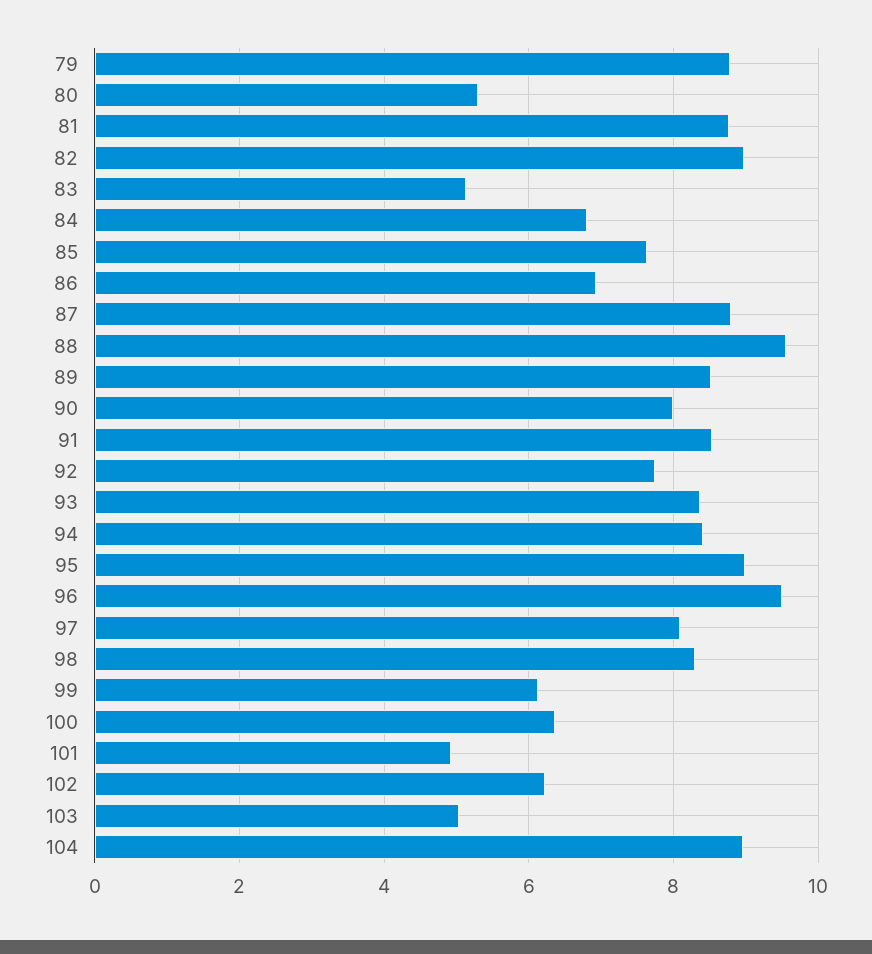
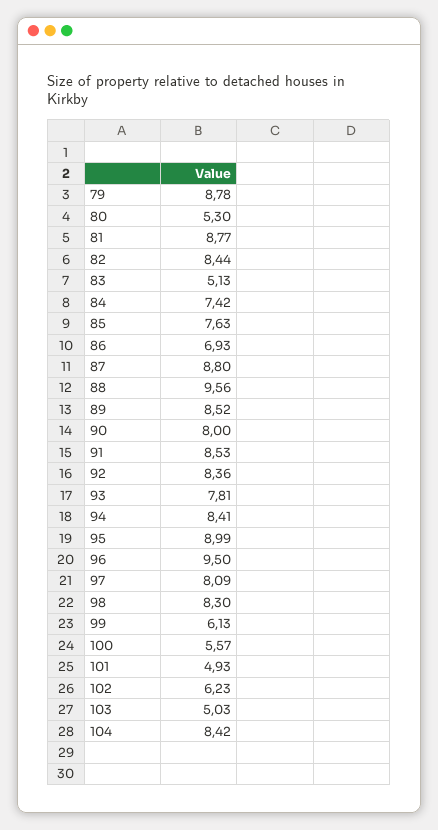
  {
    "79": 8.78,
    "80": 5.3,
    "81": 8.77,
-   "82": 9,
+   "82": 8.44,
    "83": 5.13,
-   "84": 6.8,
+   "84": 7.42,
    "85": 7.63,
    "86": 6.93,
    "87": 8.8,
    "88": 9.56,
    "89": 8.52,
    "90": 8,
    "91": 8.53,
-   "92": 7.8,
+   "92": 8.36,
-   "93": 8.4,
+   "93": 7.81,
    "94": 8.41,
    "95": 8.99,
    "96": 9.5,
    "97": 8.09,
    "98": 8.3,
    "99": 6.13,
-   "100": 6.4,
+   "100": 5.57,
    "101": 4.93,
    "102": 6.23,
    "103": 5.03,
-   "104": 9
+   "104": 8.42
  }

